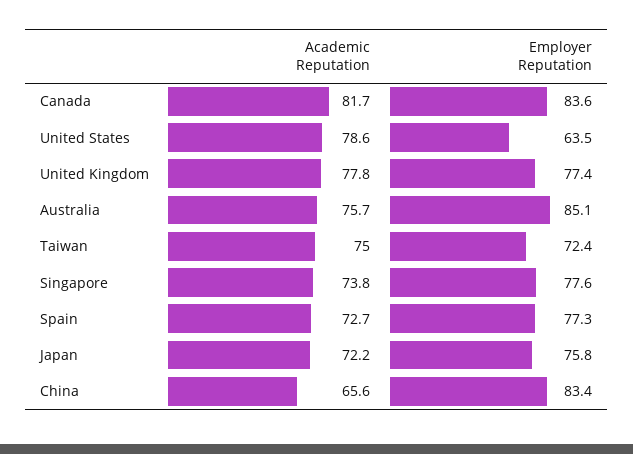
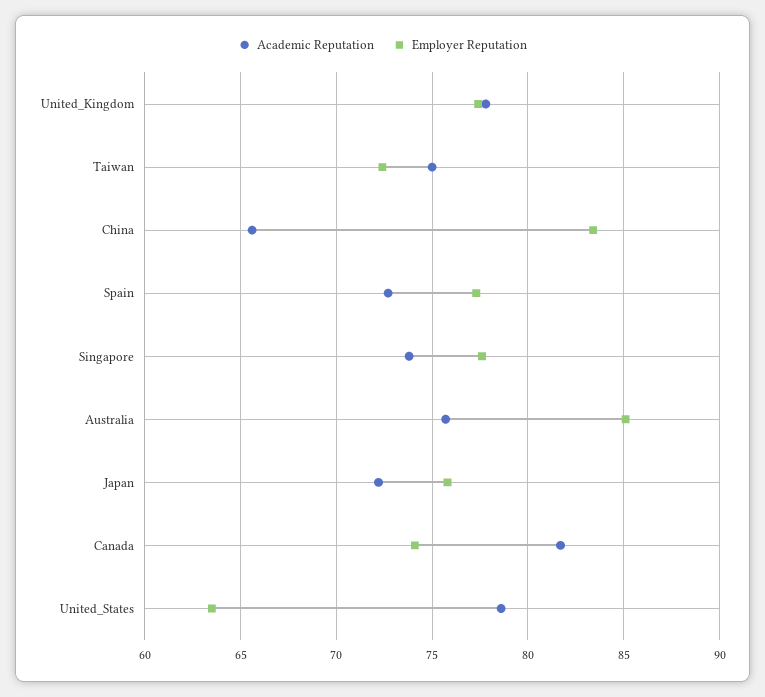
  {
    "Academic Reputation": {
      "Canada": 81.7,
      "United States": 78.6,
      "United Kingdom": 77.8,
      "Australia": 75.7,
      "Taiwan": 75,
      "Singapore": 73.8,
      "Spain": 72.7,
      "Japan": 72.2,
      "China": 65.6
    },
    "Employer Reputation": {
-     "Canada": 83.6,
+     "Canada": 74,
      "United States": 63.5,
      "United Kingdom": 77.4,
      "Australia": 85.1,
      "Taiwan": 72.4,
      "Singapore": 77.6,
      "Spain": 77.3,
      "Japan": 75.8,
      "China": 83.4
    }
  }

